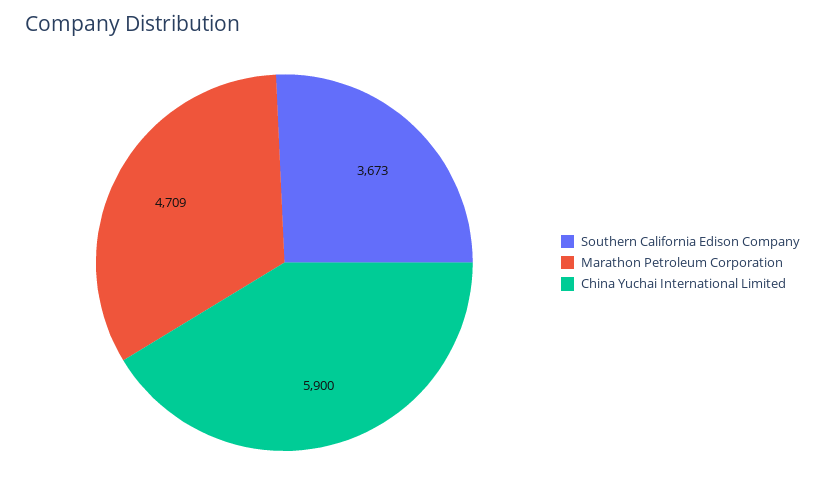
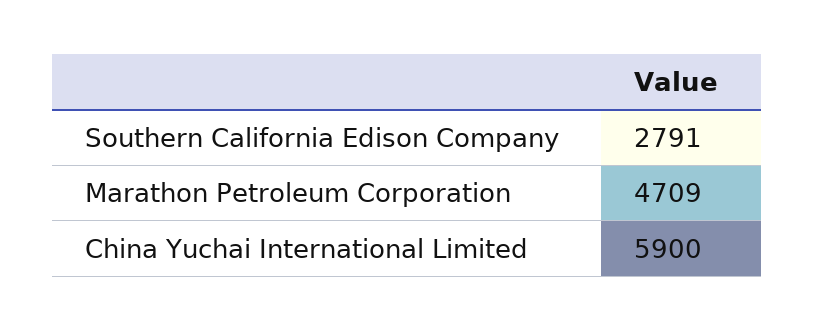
  {
-   "Southern California Edison Company": 3673,
+   "Southern California Edison Company": 2791,
    "Marathon Petroleum Corporation": 4709,
    "China Yuchai International Limited": 5900
  }

